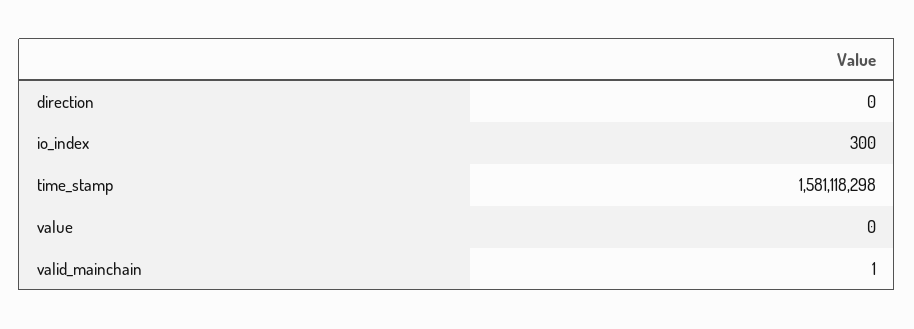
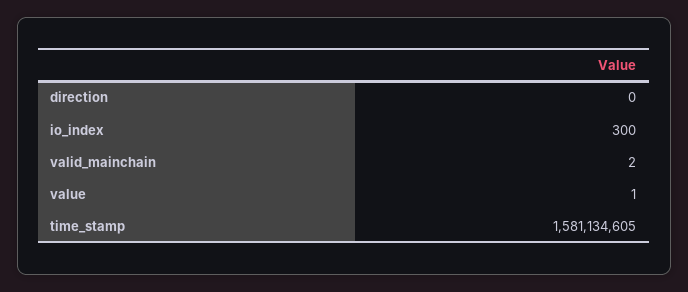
  {
    "direction": 0,
    "io_index": 300,
-   "time_stamp": 1581118298,
+   "time_stamp": 1581134605,
-   "value": 0,
+   "value": 1,
-   "valid_mainchain": 1
+   "valid_mainchain": 2
  }

